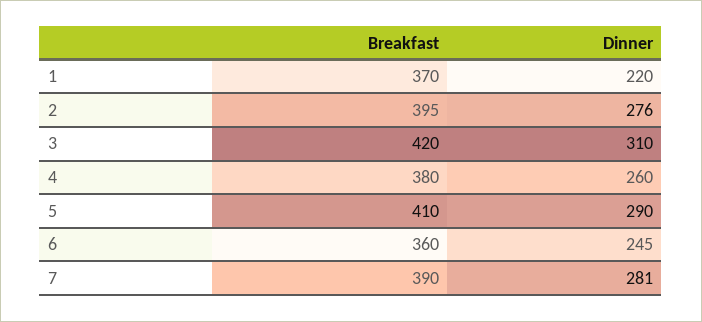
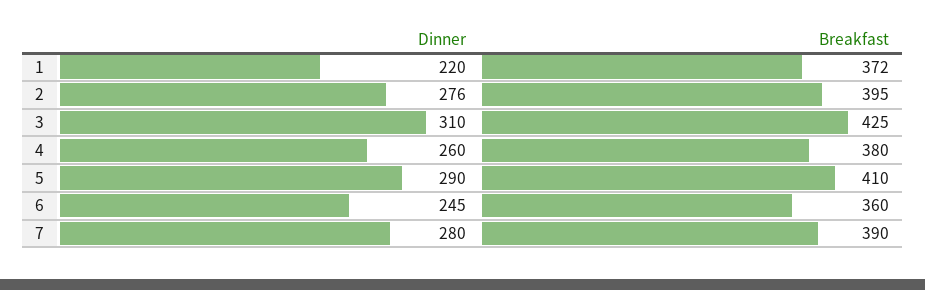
  {
    "Breakfast": {
-     "1": 370,
+     "1": 372,
      "2": 395,
-     "3": 420,
+     "3": 425,
      "4": 380,
      "5": 410,
      "6": 360,
      "7": 390
    },
    "Dinner": {
      "1": 220,
      "2": 276,
      "3": 310,
      "4": 260,
      "5": 290,
      "6": 245,
-     "7": 281
+     "7": 280
    }
  }

